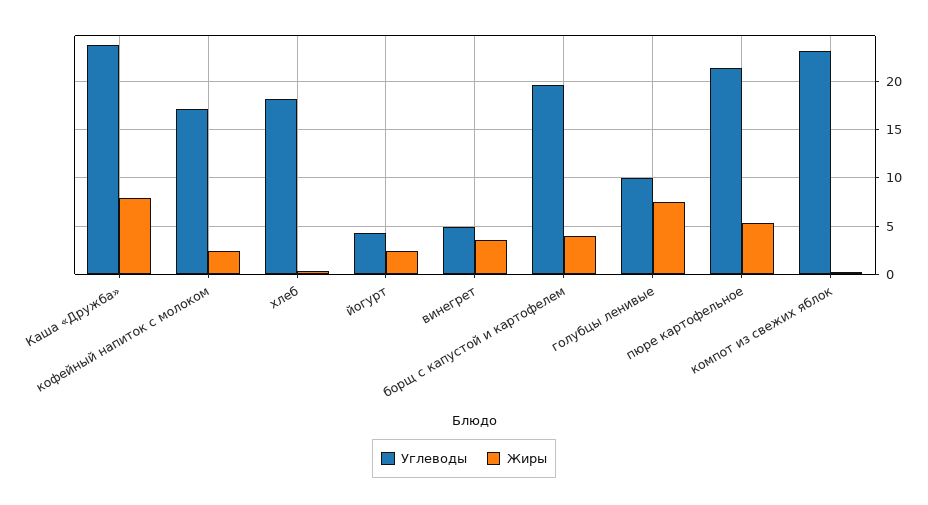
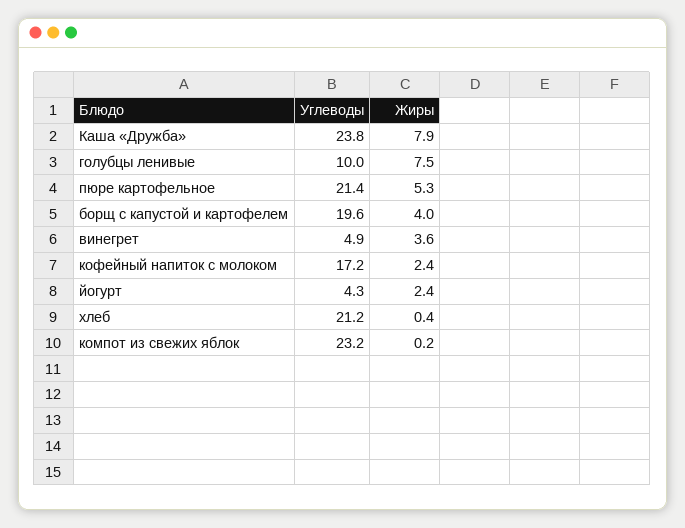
  {
    "Углеводы": {
      "Каша «Дружба»": 23.8,
      "кофейный напиток с молоком": 17.2,
-     "хлеб": 18,
+     "хлеб": 21.2,
      "йогурт": 4.3,
      "винегрет": 4.9,
      "борщ с капустой и картофелем": 19.6,
      "голубцы ленивые": 10,
      "пюре картофельное": 21.4,
      "компот из свежих яблок": 23.2
    },
    "Жиры": {
      "Каша «Дружба»": 7.9,
      "кофейный напиток с молоком": 2.4,
      "хлеб": 0.4,
      "йогурт": 2.4,
      "винегрет": 3.6,
      "борщ с капустой и картофелем": 4,
      "голубцы ленивые": 7.5,
      "пюре картофельное": 5.3,
      "компот из свежих яблок": 0.2
    }
  }

